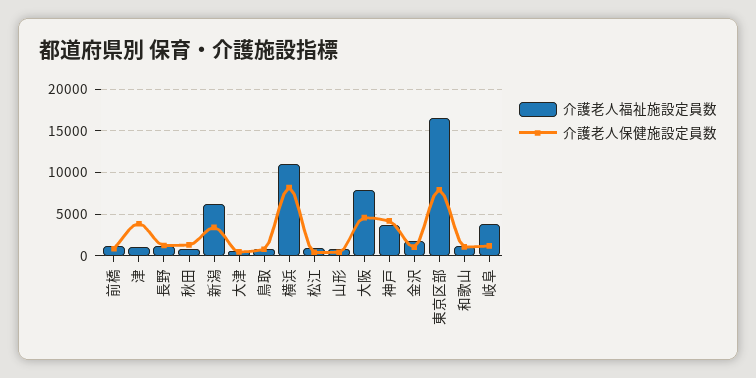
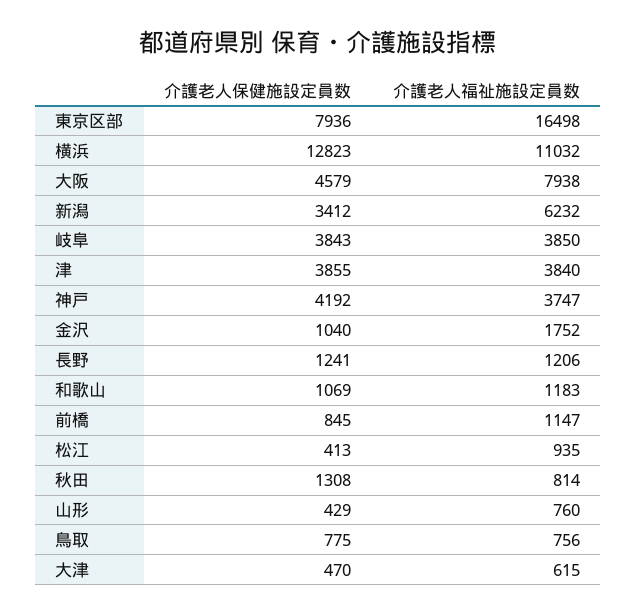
  {
    "介護老人福祉施設定員数": {
      "前橋": 1147,
-     "津": 1000,
+     "津": 3840,
      "長野": 1206,
      "秋田": 814,
      "新潟": 6232,
      "大津": 615,
      "鳥取": 756,
      "横浜": 11032,
      "松江": 935,
      "山形": 760,
      "大阪": 7938,
      "神戸": 3747,
      "金沢": 1752,
      "東京区部": 16498,
      "和歌山": 1183,
      "岐阜": 3850
    },
    "介護老人保健施設定員数": {
      "前橋": 845,
      "津": 3855,
      "長野": 1241,
      "秋田": 1308,
      "新潟": 3412,
      "大津": 470,
      "鳥取": 775,
-     "横浜": 8000,
+     "横浜": 12823,
      "松江": 413,
      "山形": 429,
      "大阪": 4579,
      "神戸": 4192,
      "金沢": 1040,
      "東京区部": 7936,
      "和歌山": 1069,
-     "岐阜": 1000
+     "岐阜": 3843
    }
  }

